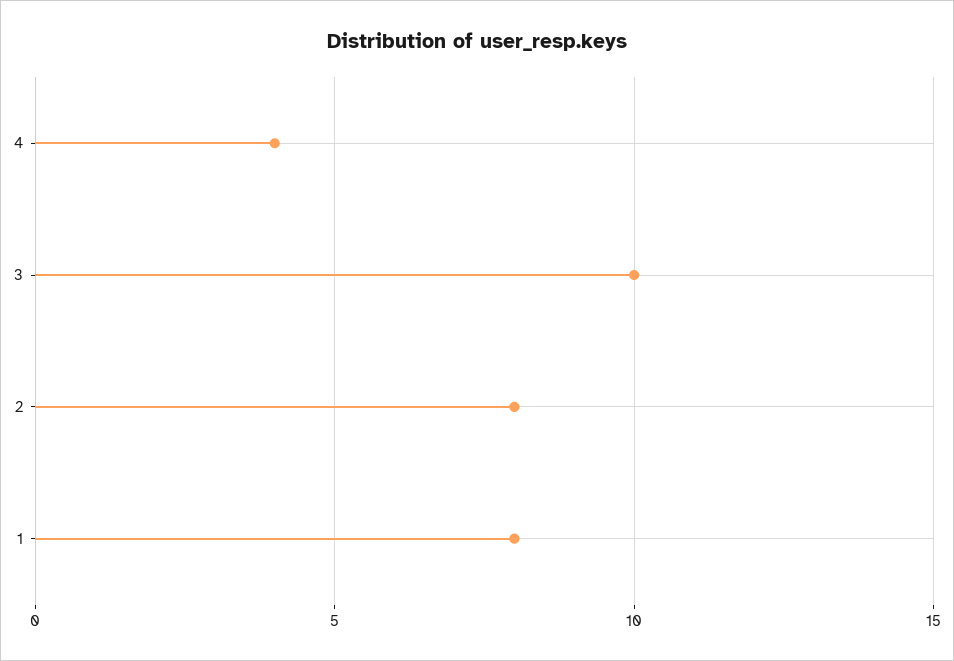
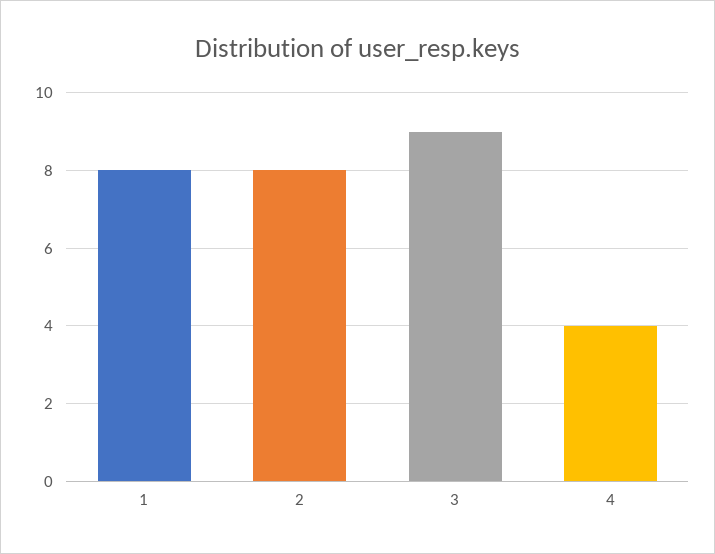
  {
    "4": 4,
-   "3": 10,
+   "3": 9,
    "2": 8,
    "1": 8
  }

